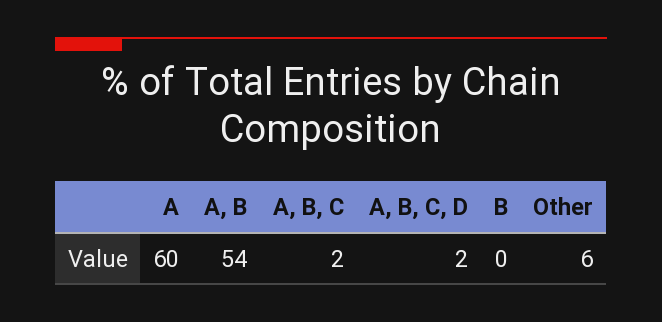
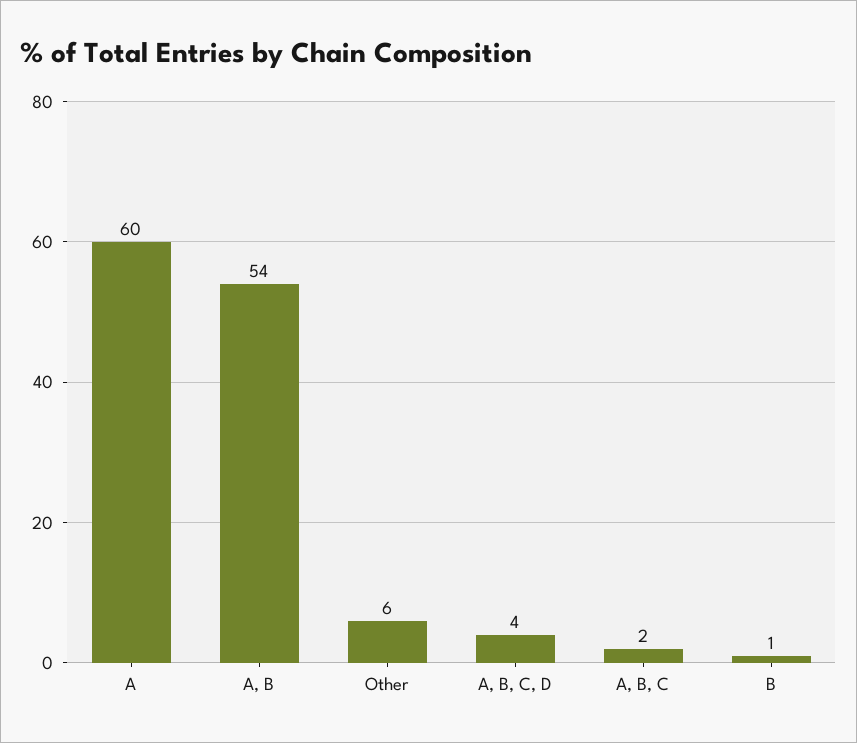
  {
    "A": 60,
    "A, B": 54,
    "A, B, C": 2,
-   "A, B, C, D": 2,
+   "A, B, C, D": 4,
-   "B": 0,
+   "B": 1,
    "Other": 6
  }

